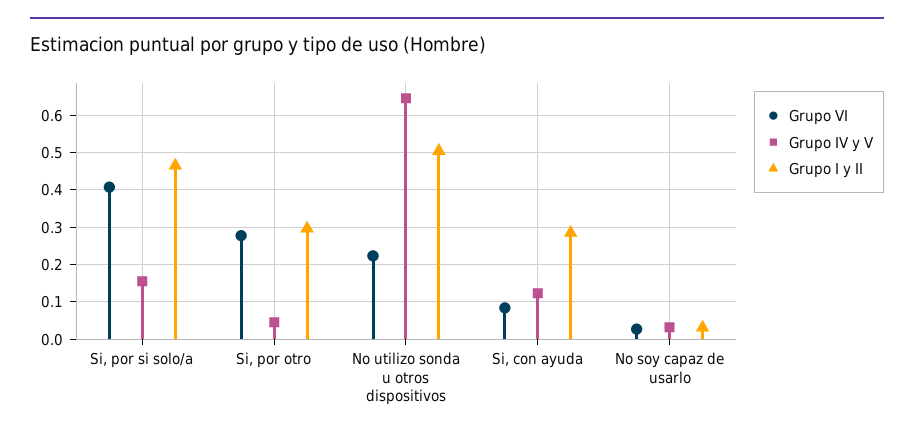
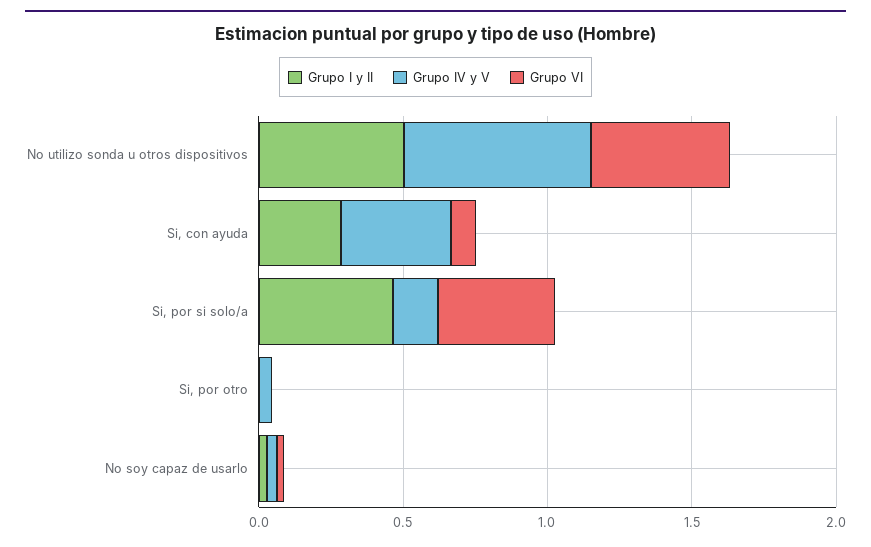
  {
    "Grupo VI": {
      "Si, por si solo/a": 0.4,
-     "Si, por otro": 0.28,
+     "Si, por otro": 0,
-     "No utilizo sonda u otros dispositivos": 0.22,
+     "No utilizo sonda u otros dispositivos": 0.5,
      "Si, con ayuda": 0.08,
      "No soy capaz de usarlo": 0.02
    },
    "Grupo IV y V": {
      "Si, por si solo/a": 0.16,
      "Si, por otro": 0.04,
      "No utilizo sonda u otros dispositivos": 0.64,
-     "Si, con ayuda": 0.12,
+     "Si, con ayuda": 0.4,
      "No soy capaz de usarlo": 0.04
    },
    "Grupo I y II": {
      "Si, por si solo/a": 0.46,
-     "Si, por otro": 0.3,
+     "Si, por otro": 0,
      "No utilizo sonda u otros dispositivos": 0.5,
      "Si, con ayuda": 0.28,
      "No soy capaz de usarlo": 0.04
    }
  }

